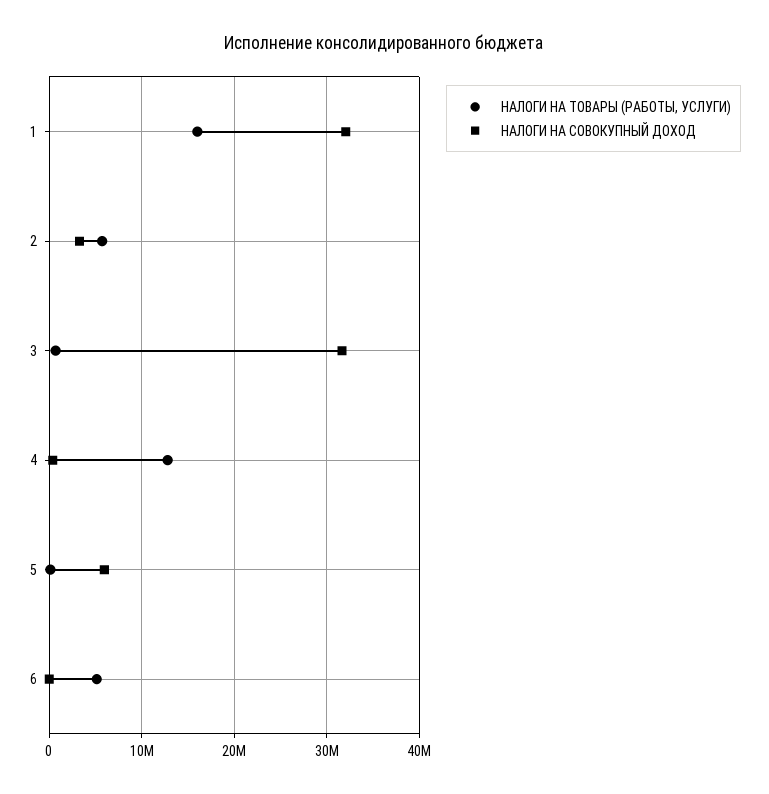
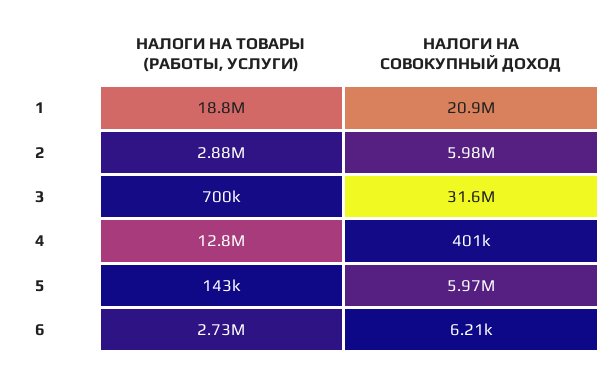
  {
    "НАЛОГИ НА ТОВАРЫ (РАБОТЫ, УСЛУГИ)": {
-     "1": 16000000,
+     "1": 18800000,
-     "2": 6000000,
+     "2": 2880000,
      "3": 700000,
      "4": 12800000,
      "5": 143000,
-     "6": 5000000
+     "6": 2730000
    },
    "НАЛОГИ НА СОВОКУПНЫЙ ДОХОД": {
-     "1": 32000000,
+     "1": 20900000,
-     "2": 3000000,
+     "2": 5980000,
      "3": 31600000,
      "4": 401000,
      "5": 5970000,
      "6": 6210
    }
  }

